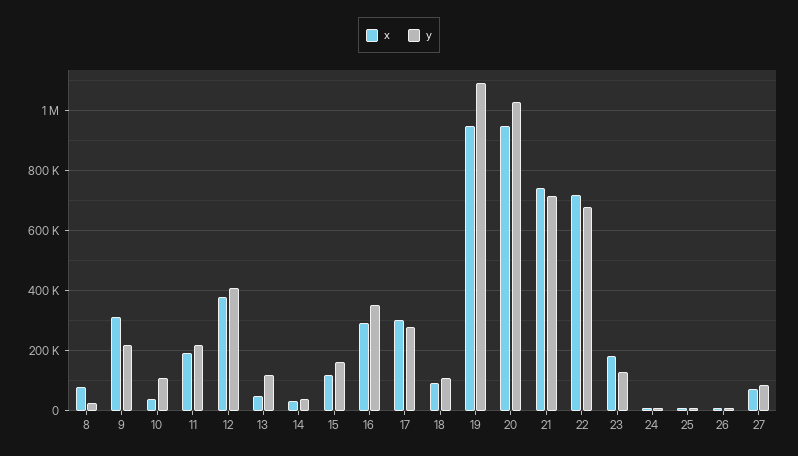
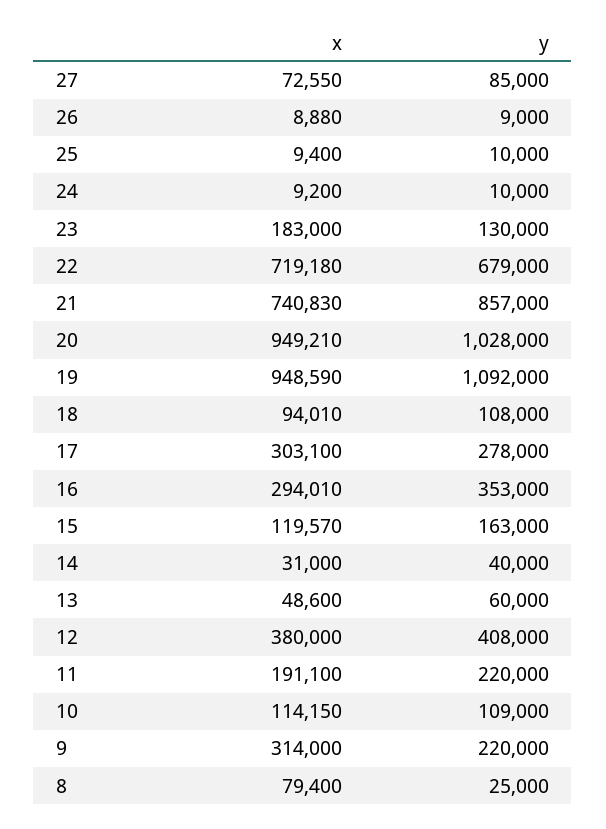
  {
    "x": {
      "8": 79400,
      "9": 314000,
-     "10": 40000,
+     "10": 114150,
      "11": 191100,
      "12": 380000,
      "13": 48600,
      "14": 31000,
      "15": 119570,
      "16": 294010,
      "17": 303100,
      "18": 94010,
      "19": 948590,
      "20": 949210,
      "21": 740830,
      "22": 719180,
      "23": 183000,
      "24": 9200,
      "25": 9400,
      "26": 8880,
      "27": 72550
    },
    "y": {
      "8": 25000,
      "9": 220000,
      "10": 109000,
      "11": 220000,
      "12": 408000,
-     "13": 120000,
+     "13": 60000,
      "14": 40000,
      "15": 163000,
      "16": 353000,
      "17": 278000,
      "18": 108000,
      "19": 1092000,
      "20": 1028000,
-     "21": 720000,
+     "21": 857000,
      "22": 679000,
      "23": 130000,
      "24": 10000,
      "25": 10000,
      "26": 9000,
      "27": 85000
    }
  }

